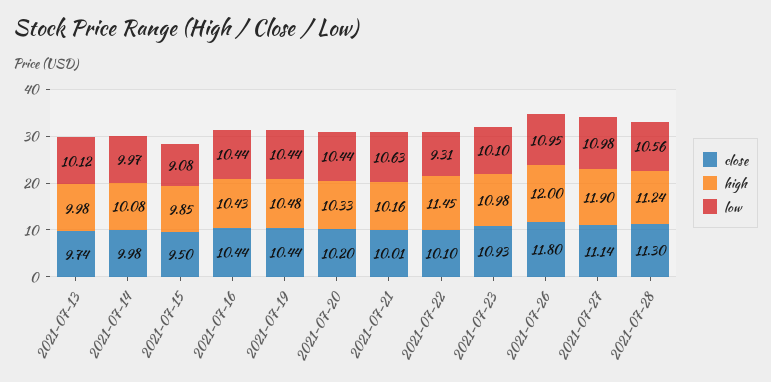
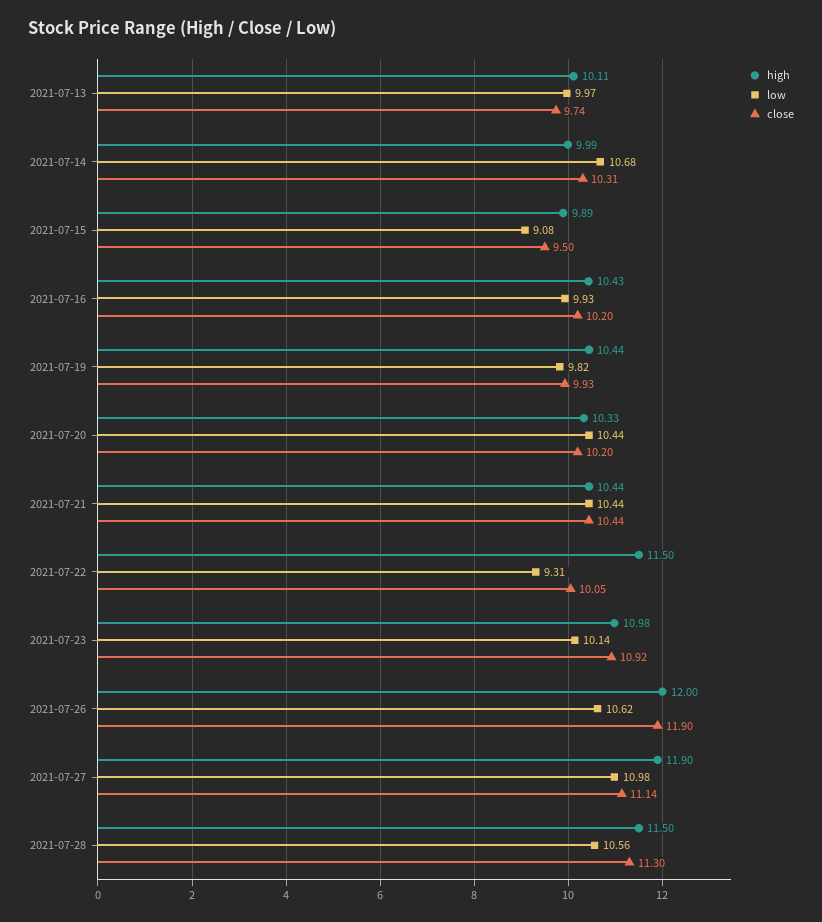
  {
    "close": {
      "2021-07-13": 9.74,
-     "2021-07-14": 9.98,
+     "2021-07-14": 10.31,
      "2021-07-15": 9.5,
-     "2021-07-16": 10.44,
+     "2021-07-16": 10.2,
-     "2021-07-19": 10.44,
+     "2021-07-19": 9.93,
      "2021-07-20": 10.2,
-     "2021-07-21": 10.01,
+     "2021-07-21": 10.44,
-     "2021-07-22": 10.1,
+     "2021-07-22": 10.05,
-     "2021-07-23": 10.93,
+     "2021-07-23": 10.92,
-     "2021-07-26": 11.8,
+     "2021-07-26": 11.9,
      "2021-07-27": 11.14,
      "2021-07-28": 11.3
    },
    "high": {
-     "2021-07-13": 9.98,
+     "2021-07-13": 10.11,
-     "2021-07-14": 10.08,
+     "2021-07-14": 9.99,
-     "2021-07-15": 9.85,
+     "2021-07-15": 9.89,
      "2021-07-16": 10.43,
-     "2021-07-19": 10.48,
+     "2021-07-19": 10.44,
      "2021-07-20": 10.33,
-     "2021-07-21": 10.16,
+     "2021-07-21": 10.44,
-     "2021-07-22": 11.45,
+     "2021-07-22": 11.5,
      "2021-07-23": 10.98,
      "2021-07-26": 12,
      "2021-07-27": 11.9,
-     "2021-07-28": 11.24
+     "2021-07-28": 11.5
    },
    "low": {
-     "2021-07-13": 10.12,
+     "2021-07-13": 9.97,
-     "2021-07-14": 9.97,
+     "2021-07-14": 10.68,
      "2021-07-15": 9.08,
-     "2021-07-16": 10.44,
+     "2021-07-16": 9.93,
-     "2021-07-19": 10.44,
+     "2021-07-19": 9.82,
      "2021-07-20": 10.44,
-     "2021-07-21": 10.63,
+     "2021-07-21": 10.44,
      "2021-07-22": 9.31,
-     "2021-07-23": 10.1,
+     "2021-07-23": 10.14,
-     "2021-07-26": 10.95,
+     "2021-07-26": 10.62,
      "2021-07-27": 10.98,
      "2021-07-28": 10.56
    }
  }

